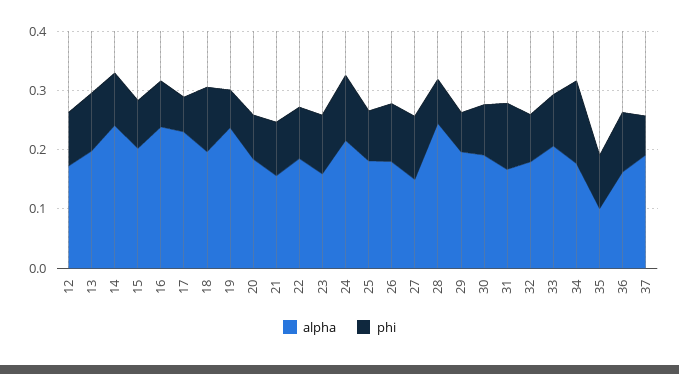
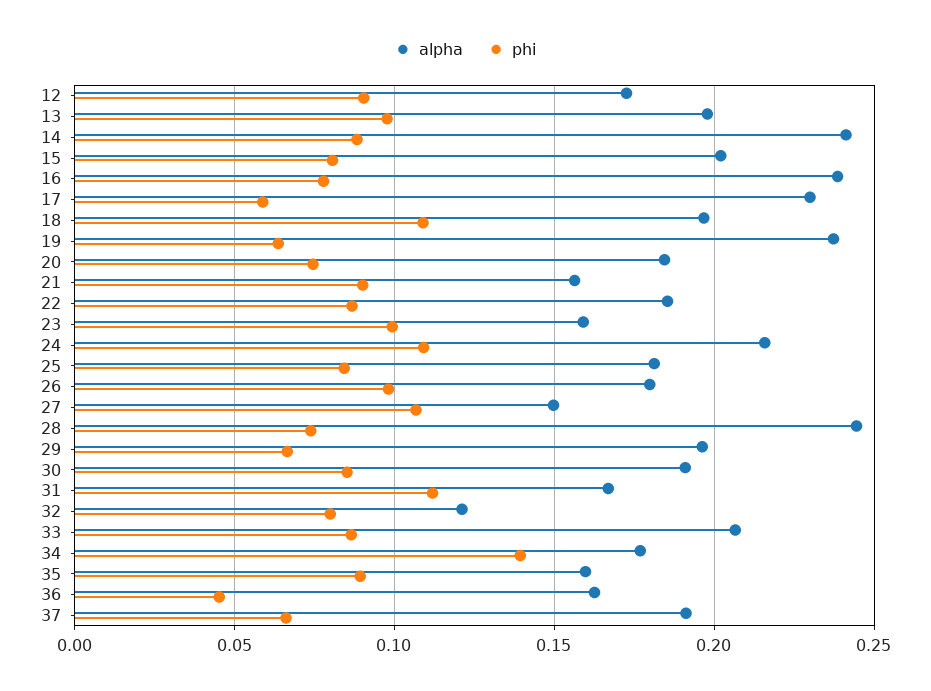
  {
    "alpha": {
      "12": 0.175,
      "13": 0.2,
      "14": 0.24,
      "15": 0.2,
      "16": 0.24,
      "17": 0.23,
      "18": 0.195,
      "19": 0.235,
      "20": 0.185,
      "21": 0.155,
      "22": 0.185,
      "23": 0.16,
      "24": 0.215,
      "25": 0.18,
      "26": 0.18,
      "27": 0.15,
      "28": 0.245,
      "29": 0.195,
      "30": 0.19,
      "31": 0.165,
-     "32": 0.18,
+     "32": 0.12,
      "33": 0.205,
      "34": 0.175,
-     "35": 0.1,
+     "35": 0.16,
      "36": 0.165,
      "37": 0.19
    },
    "phi": {
      "12": 0.09,
      "13": 0.1,
      "14": 0.09,
      "15": 0.08,
      "16": 0.08,
      "17": 0.06,
      "18": 0.11,
      "19": 0.065,
      "20": 0.075,
      "21": 0.09,
      "22": 0.085,
      "23": 0.1,
      "24": 0.11,
      "25": 0.085,
      "26": 0.1,
      "27": 0.105,
      "28": 0.075,
      "29": 0.065,
      "30": 0.085,
      "31": 0.11,
      "32": 0.08,
      "33": 0.085,
      "34": 0.14,
      "35": 0.09,
-     "36": 0.1,
+     "36": 0.045,
      "37": 0.065
    }
  }

